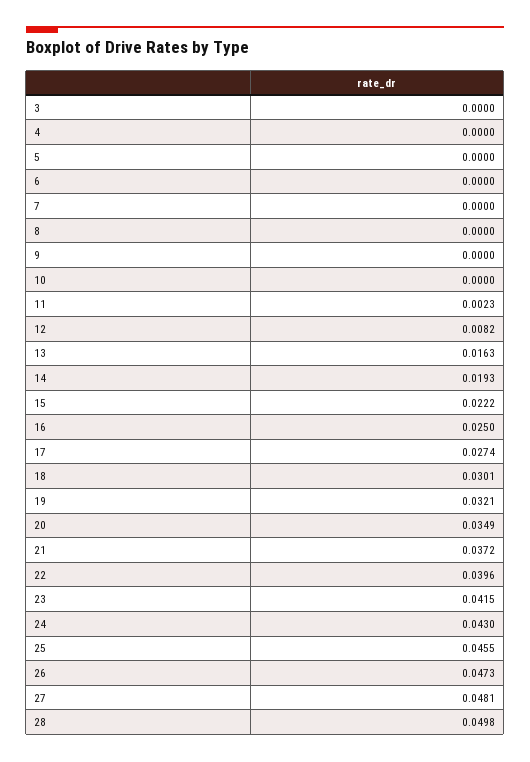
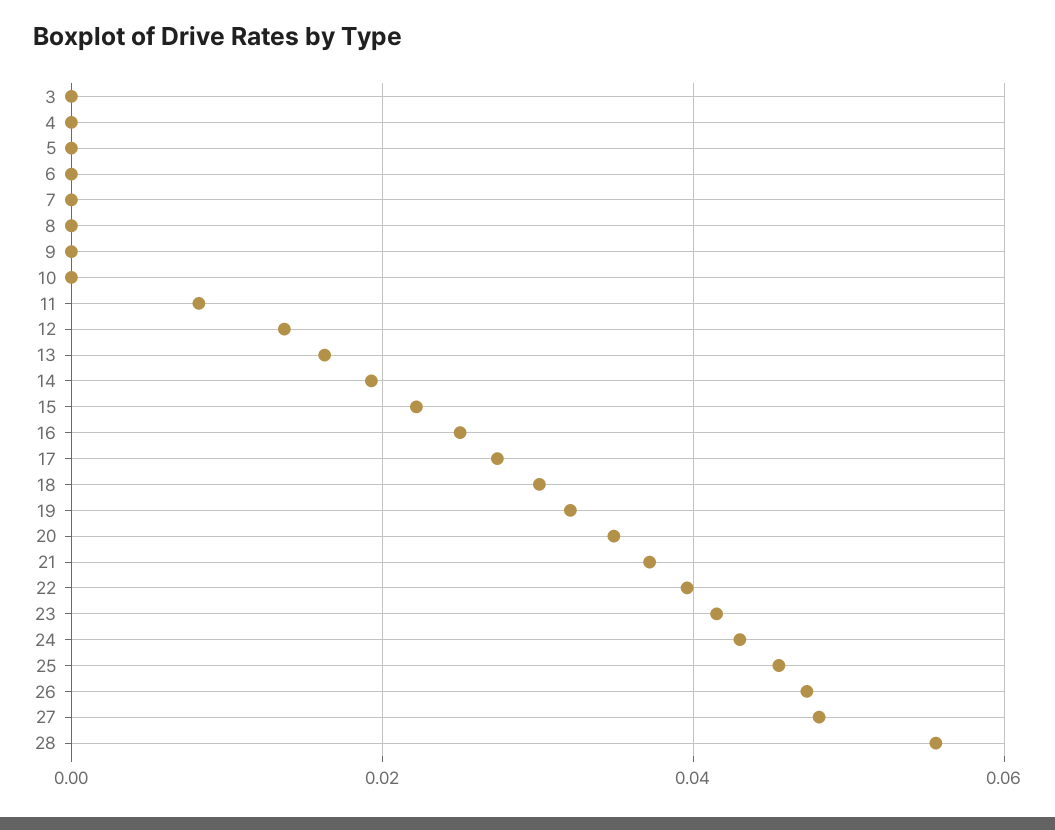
  {
    "3": 0,
    "4": 0,
    "5": 0,
    "6": 0,
    "7": 0,
    "8": 0,
    "9": 0,
    "10": 0,
-   "11": 0.0023,
+   "11": 0.008,
-   "12": 0.0082,
+   "12": 0.014,
    "13": 0.0163,
    "14": 0.0193,
    "15": 0.0222,
    "16": 0.025,
    "17": 0.0274,
    "18": 0.0301,
    "19": 0.0321,
    "20": 0.0349,
    "21": 0.0372,
    "22": 0.0396,
    "23": 0.0415,
    "24": 0.043,
    "25": 0.0455,
    "26": 0.0473,
    "27": 0.0481,
-   "28": 0.0498
+   "28": 0.056
  }

